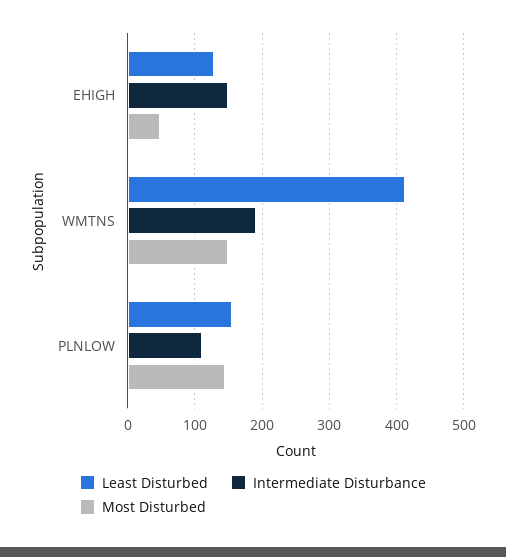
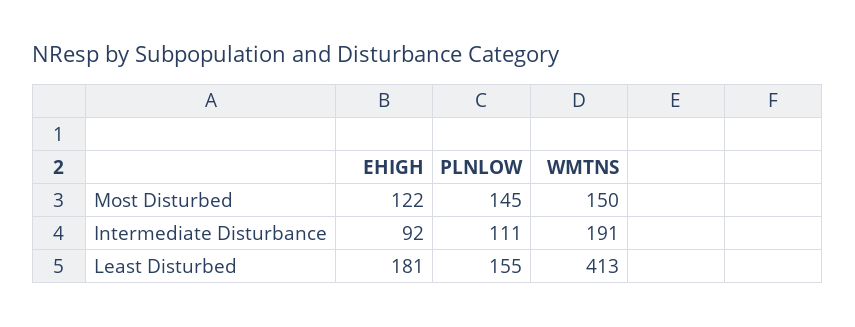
  {
    "Least Disturbed": {
-     "EHIGH": 130,
+     "EHIGH": 181,
      "WMTNS": 413,
      "PLNLOW": 155
    },
    "Intermediate Disturbance": {
-     "EHIGH": 150,
+     "EHIGH": 92,
      "WMTNS": 191,
      "PLNLOW": 111
    },
    "Most Disturbed": {
-     "EHIGH": 50,
+     "EHIGH": 122,
      "WMTNS": 150,
      "PLNLOW": 145
    }
  }

